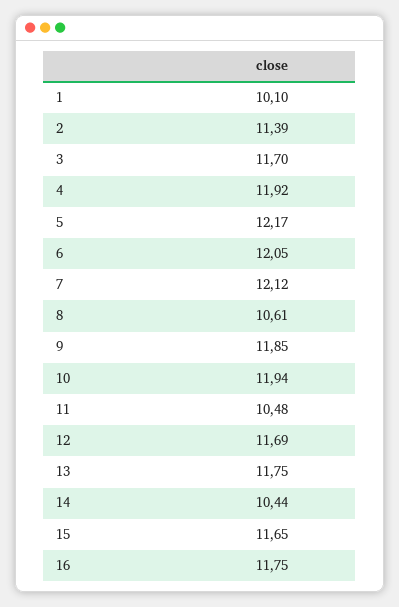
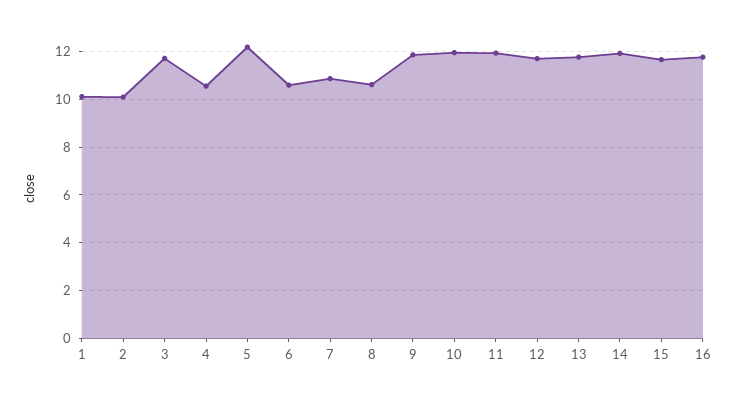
  {
    "1": 10.1,
-   "2": 11.39,
+   "2": 10,
    "3": 11.7,
-   "4": 11.92,
+   "4": 10.5,
    "5": 12.17,
-   "6": 12.05,
+   "6": 10.5,
-   "7": 12.12,
+   "7": 11,
    "8": 10.61,
    "9": 11.85,
    "10": 11.94,
-   "11": 10.48,
+   "11": 12,
    "12": 11.69,
    "13": 11.75,
-   "14": 10.44,
+   "14": 12,
    "15": 11.65,
    "16": 11.75
  }

